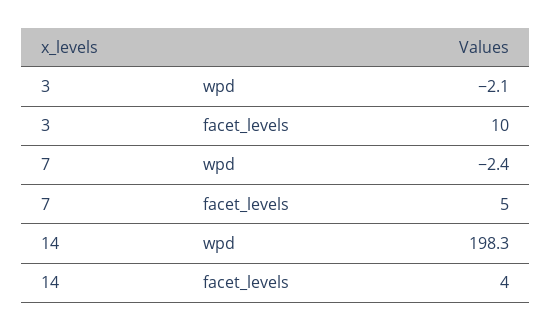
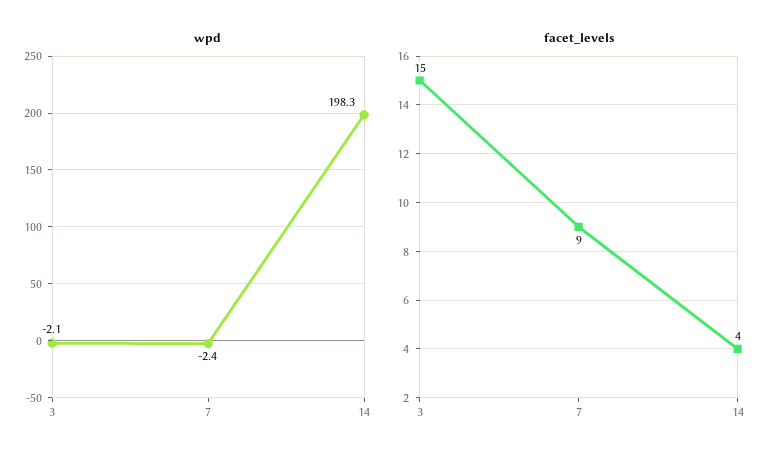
  {
    "wpd": {
      "3": -2.1,
      "7": -2.4,
      "14": 198.3
    },
    "facet_levels": {
-     "3": 10,
+     "3": 15,
-     "7": 5,
+     "7": 9,
      "14": 4
    }
  }

